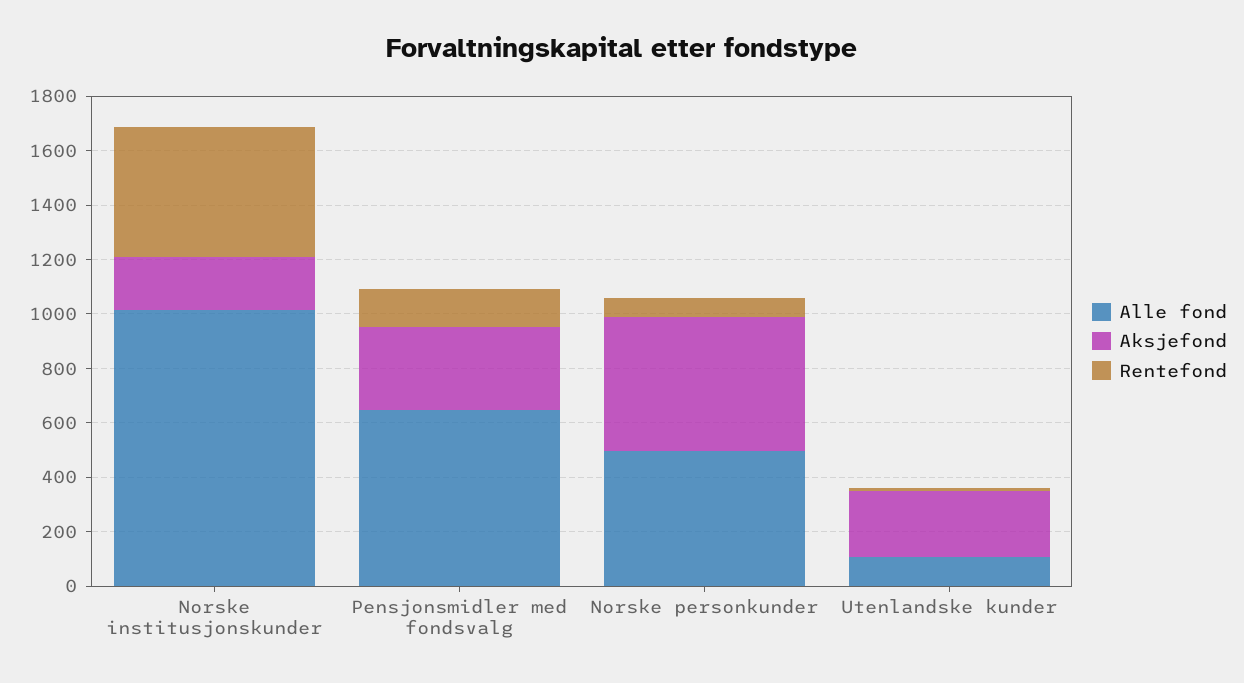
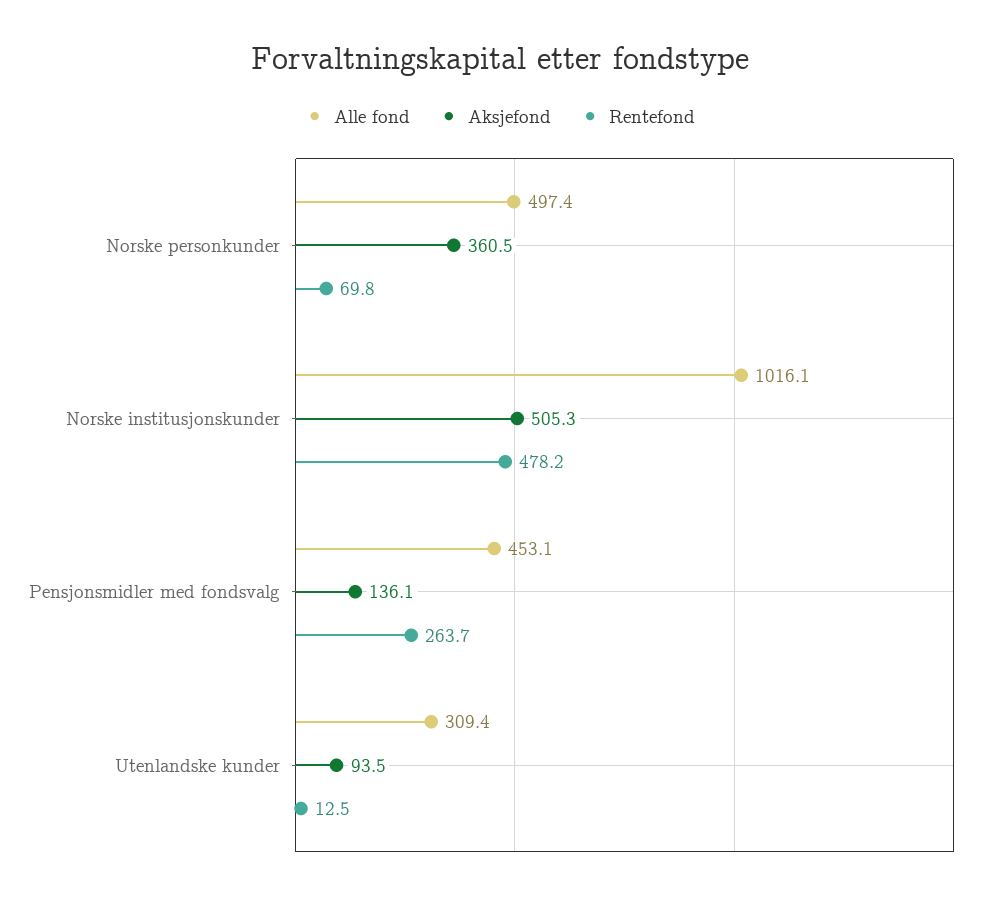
  {
    "Alle fond": {
      "Norske institusjonskunder": 1016.1,
-     "Pensjonsmidler med fondsvalg": 650,
+     "Pensjonsmidler med fondsvalg": 453.1,
      "Norske personkunder": 497.4,
-     "Utenlandske kunder": 100
+     "Utenlandske kunder": 309.4
    },
    "Aksjefond": {
-     "Norske institusjonskunder": 200,
+     "Norske institusjonskunder": 505.3,
-     "Pensjonsmidler med fondsvalg": 300,
+     "Pensjonsmidler med fondsvalg": 136.1,
-     "Norske personkunder": 500,
+     "Norske personkunder": 360.5,
-     "Utenlandske kunder": 250
+     "Utenlandske kunder": 93.5
    },
    "Rentefond": {
      "Norske institusjonskunder": 478.2,
-     "Pensjonsmidler med fondsvalg": 150,
+     "Pensjonsmidler med fondsvalg": 263.7,
      "Norske personkunder": 69.8,
      "Utenlandske kunder": 12.5
    }
  }

